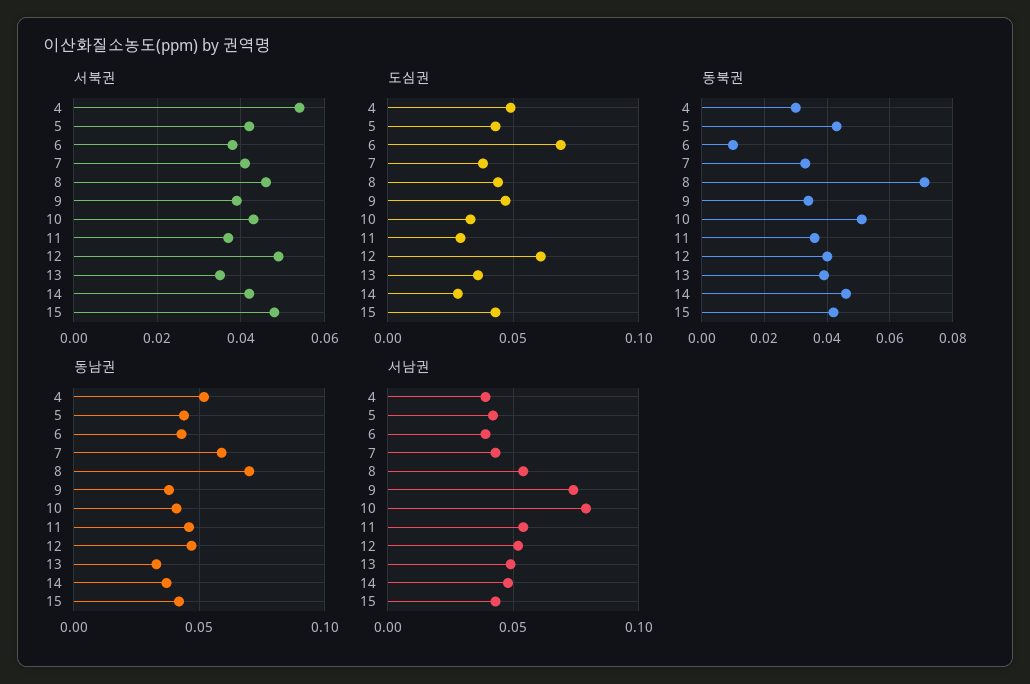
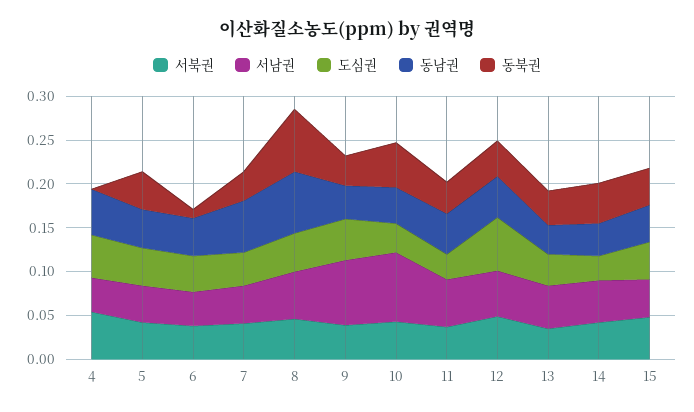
  {
    "서북권": {
      "4": 0.055,
      "5": 0.04,
      "6": 0.04,
      "7": 0.04,
      "8": 0.045,
      "9": 0.04,
      "10": 0.045,
      "11": 0.035,
      "12": 0.05,
      "13": 0.035,
      "14": 0.04,
      "15": 0.05
    },
    "도심권": {
      "4": 0.05,
      "5": 0.045,
-     "6": 0.07,
+     "6": 0.04,
      "7": 0.04,
      "8": 0.045,
      "9": 0.045,
      "10": 0.035,
      "11": 0.03,
      "12": 0.06,
      "13": 0.035,
      "14": 0.03,
      "15": 0.045
    },
    "동북권": {
-     "4": 0.03,
+     "4": 0,
      "5": 0.045,
      "6": 0.01,
      "7": 0.035,
      "8": 0.07,
      "9": 0.035,
      "10": 0.05,
      "11": 0.035,
      "12": 0.04,
      "13": 0.04,
      "14": 0.045,
      "15": 0.04
    },
    "동남권": {
      "4": 0.05,
      "5": 0.045,
      "6": 0.045,
      "7": 0.06,
      "8": 0.07,
      "9": 0.04,
      "10": 0.04,
      "11": 0.045,
      "12": 0.045,
      "13": 0.035,
      "14": 0.035,
      "15": 0.04
    },
    "서남권": {
      "4": 0.04,
      "5": 0.04,
      "6": 0.04,
      "7": 0.045,
      "8": 0.055,
      "9": 0.075,
      "10": 0.08,
      "11": 0.055,
      "12": 0.05,
      "13": 0.05,
      "14": 0.05,
      "15": 0.045
    }
  }

